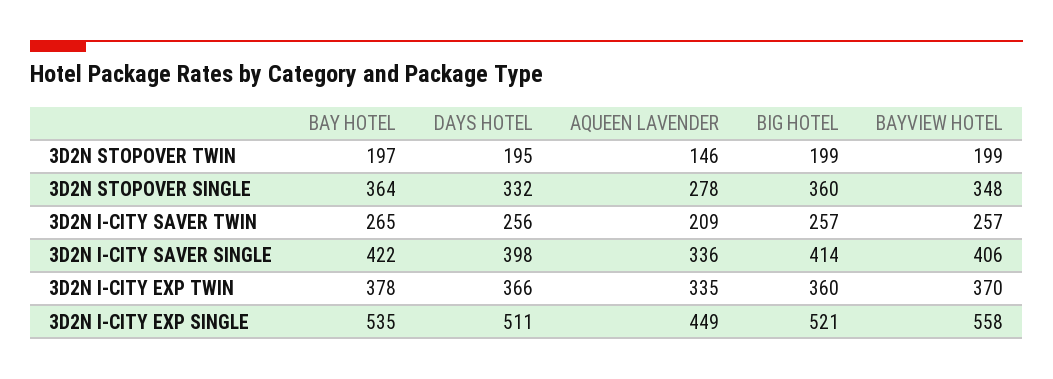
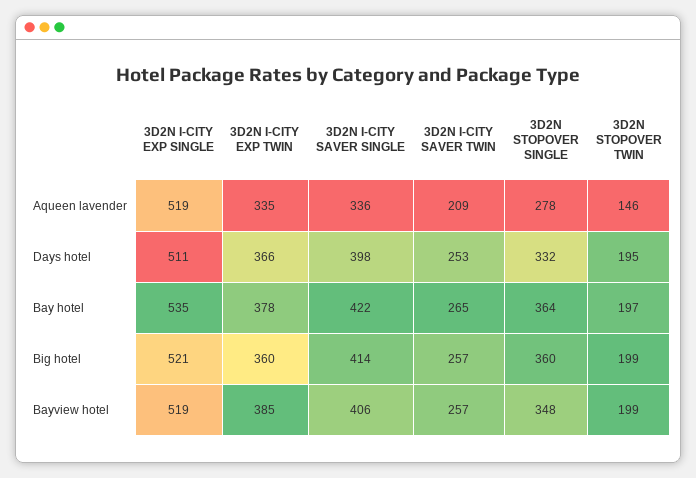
  {
    "BAY HOTEL": {
      "3D2N STOPOVER TWIN": 197,
      "3D2N STOPOVER SINGLE": 364,
      "3D2N I-CITY SAVER TWIN": 265,
      "3D2N I-CITY SAVER SINGLE": 422,
      "3D2N I-CITY EXP TWIN": 378,
      "3D2N I-CITY EXP SINGLE": 535
    },
    "DAYS HOTEL": {
      "3D2N STOPOVER TWIN": 195,
      "3D2N STOPOVER SINGLE": 332,
-     "3D2N I-CITY SAVER TWIN": 256,
+     "3D2N I-CITY SAVER TWIN": 253,
      "3D2N I-CITY SAVER SINGLE": 398,
      "3D2N I-CITY EXP TWIN": 366,
      "3D2N I-CITY EXP SINGLE": 511
    },
    "AQUEEN LAVENDER": {
      "3D2N STOPOVER TWIN": 146,
      "3D2N STOPOVER SINGLE": 278,
      "3D2N I-CITY SAVER TWIN": 209,
      "3D2N I-CITY SAVER SINGLE": 336,
      "3D2N I-CITY EXP TWIN": 335,
-     "3D2N I-CITY EXP SINGLE": 449
+     "3D2N I-CITY EXP SINGLE": 519
    },
    "BIG HOTEL": {
      "3D2N STOPOVER TWIN": 199,
      "3D2N STOPOVER SINGLE": 360,
      "3D2N I-CITY SAVER TWIN": 257,
      "3D2N I-CITY SAVER SINGLE": 414,
      "3D2N I-CITY EXP TWIN": 360,
      "3D2N I-CITY EXP SINGLE": 521
    },
    "BAYVIEW HOTEL": {
      "3D2N STOPOVER TWIN": 199,
      "3D2N STOPOVER SINGLE": 348,
      "3D2N I-CITY SAVER TWIN": 257,
      "3D2N I-CITY SAVER SINGLE": 406,
-     "3D2N I-CITY EXP TWIN": 370,
+     "3D2N I-CITY EXP TWIN": 385,
-     "3D2N I-CITY EXP SINGLE": 558
+     "3D2N I-CITY EXP SINGLE": 519
    }
  }

